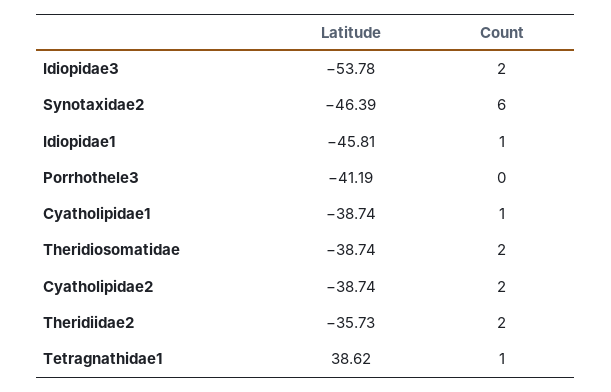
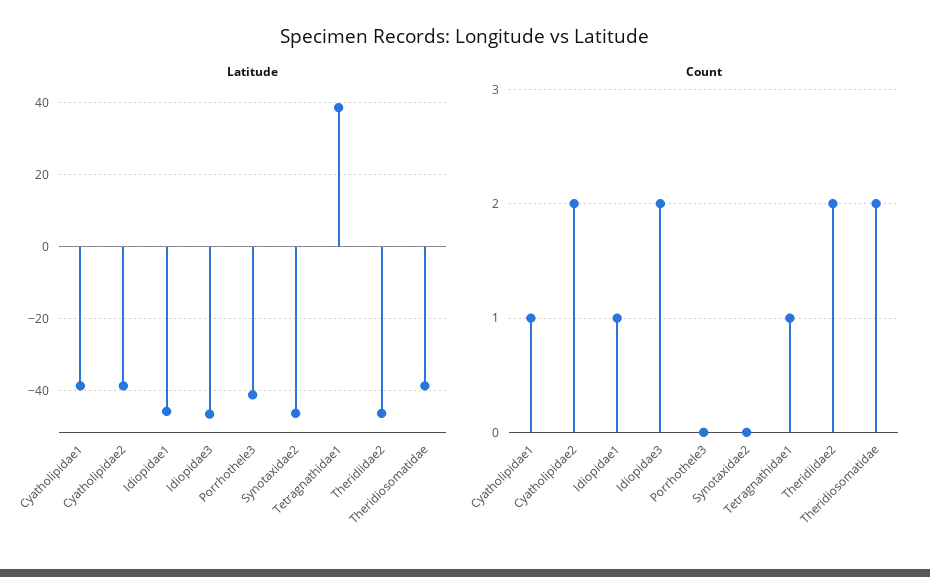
  {
    "Latitude": {
-     "Idiopidae3": -53.78,
+     "Idiopidae3": -46,
      "Synotaxidae2": -46.39,
      "Idiopidae1": -45.81,
      "Porrhothele3": -41.19,
      "Cyatholipidae1": -38.74,
      "Theridiosomatidae": -38.74,
      "Cyatholipidae2": -38.74,
-     "Theridiidae2": -35.73,
+     "Theridiidae2": -46,
      "Tetragnathidae1": 38.62
    },
    "Count": {
      "Idiopidae3": 2,
-     "Synotaxidae2": 6,
+     "Synotaxidae2": 0,
      "Idiopidae1": 1,
      "Porrhothele3": 0,
      "Cyatholipidae1": 1,
      "Theridiosomatidae": 2,
      "Cyatholipidae2": 2,
      "Theridiidae2": 2,
      "Tetragnathidae1": 1
    }
  }

